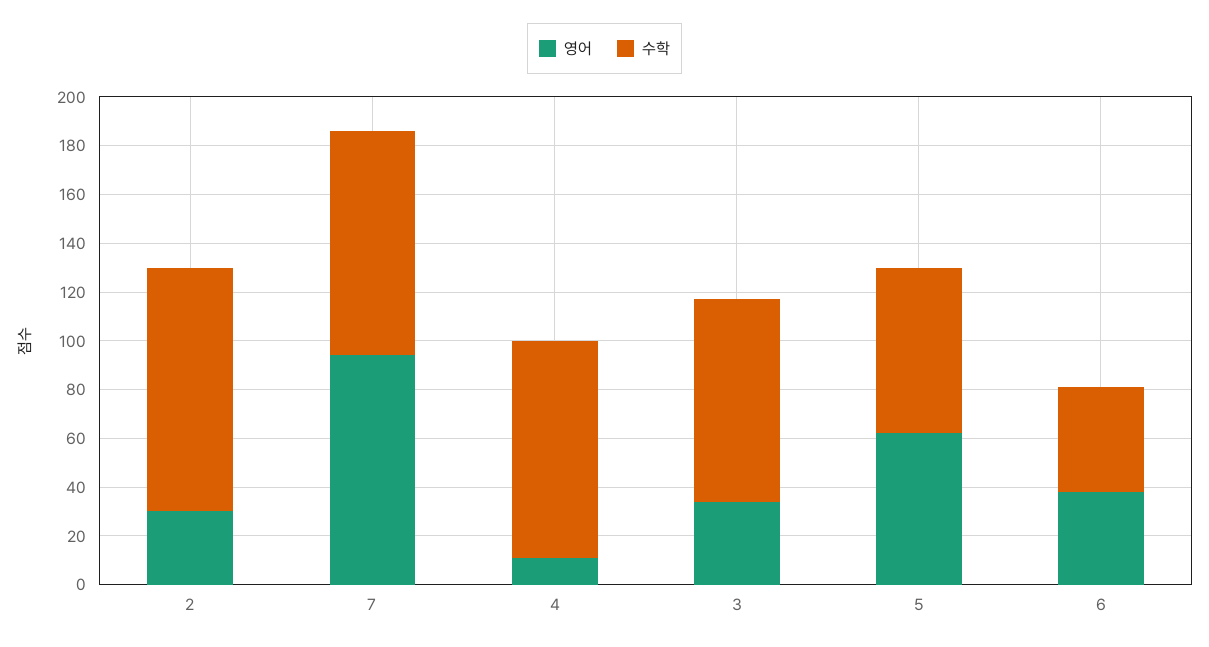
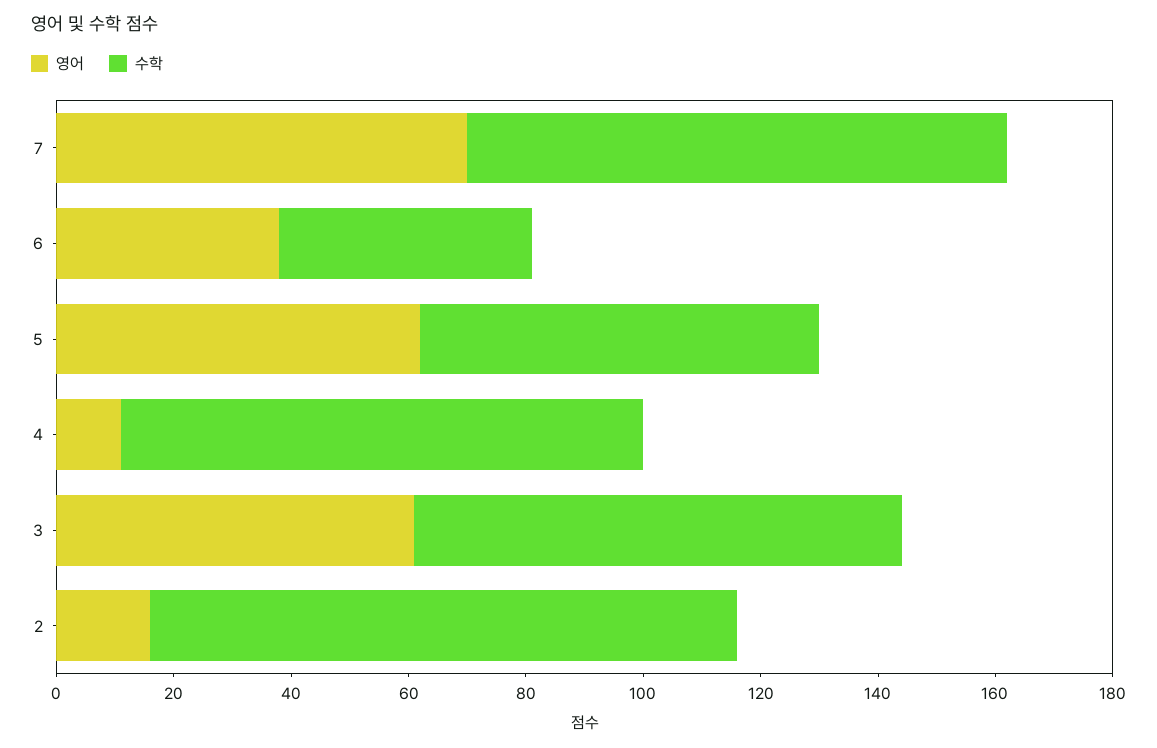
  {
    "영어": {
-     "2": 30,
+     "2": 15,
-     "7": 95,
+     "7": 70,
      "4": 10,
-     "3": 35,
+     "3": 60,
      "5": 60,
      "6": 40
    },
    "수학": {
      "2": 100,
      "7": 90,
      "4": 90,
      "3": 85,
      "5": 70,
      "6": 45
    }
  }

